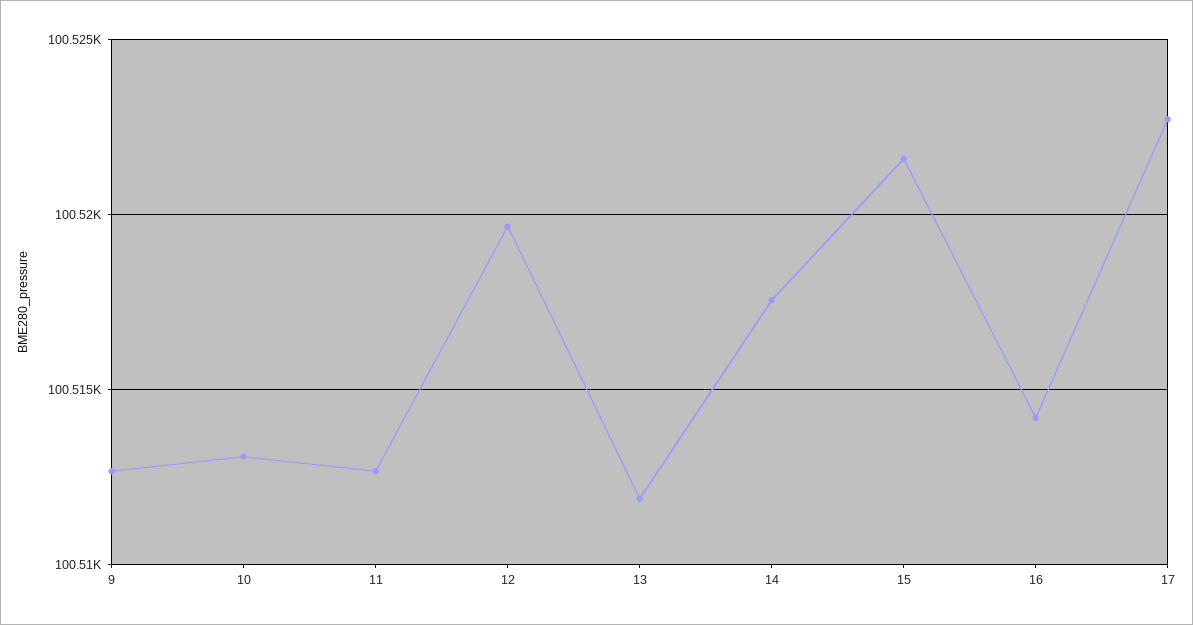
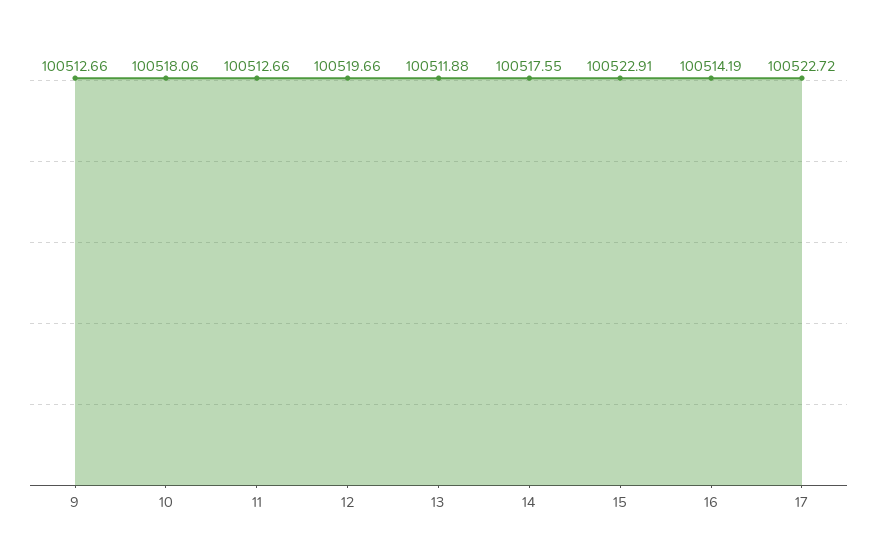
  {
    "9": 100512.66,
-   "10": 100513,
+   "10": 100518.06,
    "11": 100512.66,
    "12": 100519.66,
    "13": 100511.88,
    "14": 100517.55,
-   "15": 100521.5,
+   "15": 100522.91,
    "16": 100514.19,
    "17": 100522.72
  }

